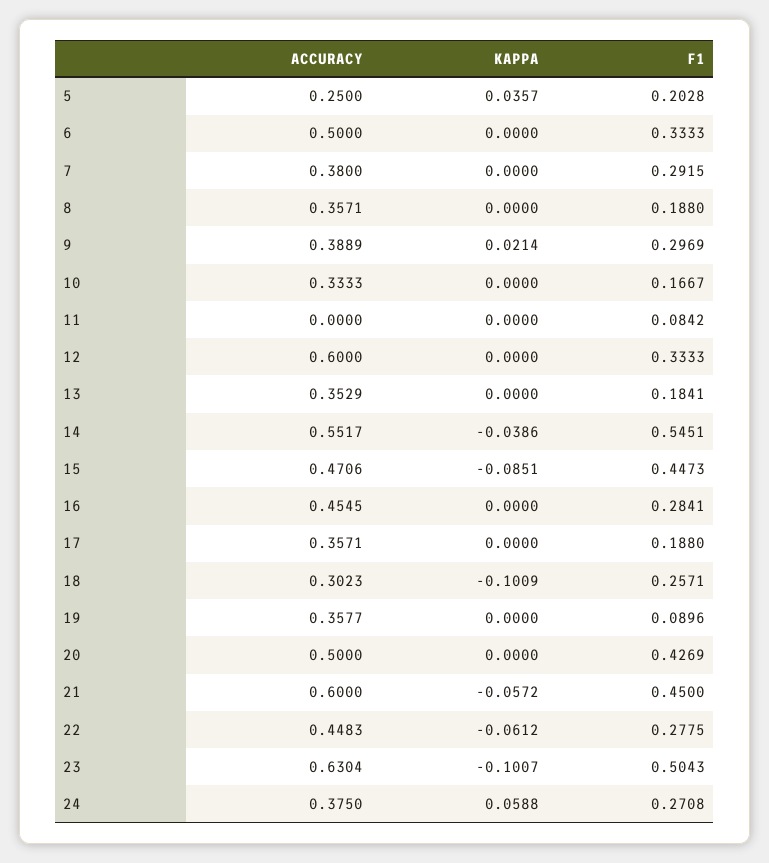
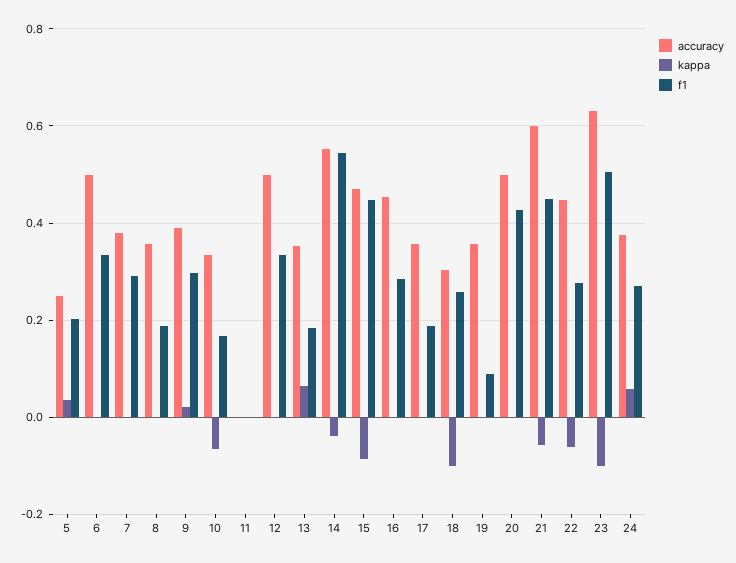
  {
    "ACCURACY": {
      "5": 0.25,
      "6": 0.5,
      "7": 0.38,
      "8": 0.3571,
      "9": 0.3889,
      "10": 0.3333,
      "11": 0,
-     "12": 0.6,
+     "12": 0.5,
      "13": 0.3529,
      "14": 0.5517,
      "15": 0.4706,
      "16": 0.4545,
      "17": 0.3571,
      "18": 0.3023,
      "19": 0.3577,
      "20": 0.5,
      "21": 0.6,
      "22": 0.4483,
      "23": 0.6304,
      "24": 0.375
    },
    "KAPPA": {
      "5": 0.0357,
      "6": 0,
      "7": 0,
      "8": 0,
      "9": 0.0214,
-     "10": 0,
+     "10": -0.06,
      "11": 0,
      "12": 0,
-     "13": 0,
+     "13": 0.06,
      "14": -0.0386,
      "15": -0.0851,
      "16": 0,
      "17": 0,
      "18": -0.1009,
      "19": 0,
      "20": 0,
      "21": -0.0572,
      "22": -0.0612,
      "23": -0.1007,
      "24": 0.0588
    },
    "F1": {
      "5": 0.2028,
      "6": 0.3333,
      "7": 0.2915,
      "8": 0.188,
      "9": 0.2969,
      "10": 0.1667,
-     "11": 0.0842,
+     "11": 0,
      "12": 0.3333,
      "13": 0.1841,
      "14": 0.5451,
      "15": 0.4473,
      "16": 0.2841,
      "17": 0.188,
      "18": 0.2571,
      "19": 0.0896,
      "20": 0.4269,
      "21": 0.45,
      "22": 0.2775,
      "23": 0.5043,
      "24": 0.2708
    }
  }

